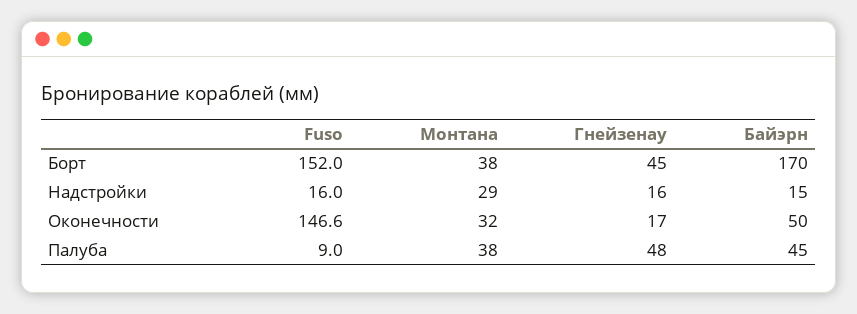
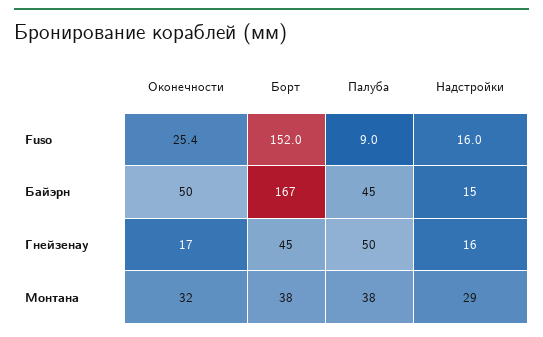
  {
    "Fuso": {
      "Борт": 152,
      "Надстройки": 16,
-     "Оконечности": 146.6,
+     "Оконечности": 25.4,
      "Палуба": 9
    },
    "Монтана": {
      "Борт": 38,
      "Надстройки": 29,
      "Оконечности": 32,
      "Палуба": 38
    },
    "Гнейзенау": {
      "Борт": 45,
      "Надстройки": 16,
      "Оконечности": 17,
-     "Палуба": 48
+     "Палуба": 50
    },
    "Байэрн": {
-     "Борт": 170,
+     "Борт": 167,
      "Надстройки": 15,
      "Оконечности": 50,
      "Палуба": 45
    }
  }

